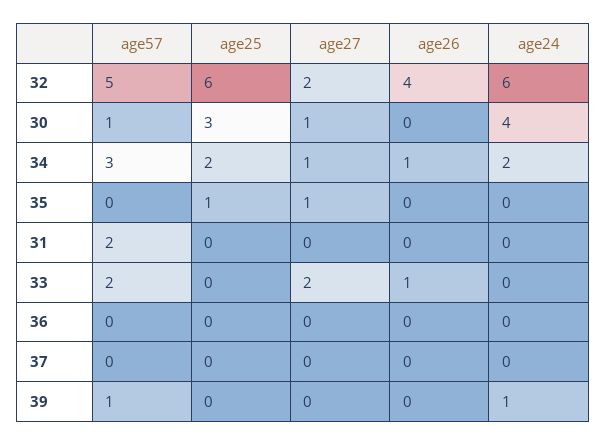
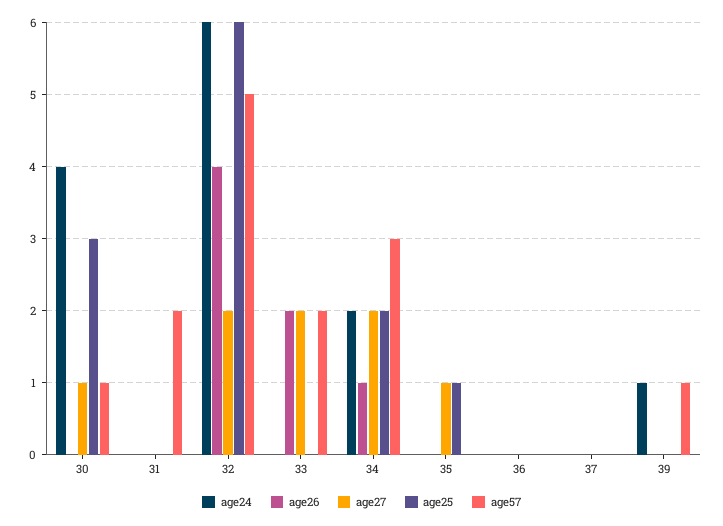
  {
    "age57": {
      "32": 5,
      "30": 1,
      "34": 3,
      "35": 0,
      "31": 2,
      "33": 2,
      "36": 0,
      "37": 0,
      "39": 1
    },
    "age25": {
      "32": 6,
      "30": 3,
      "34": 2,
      "35": 1,
      "31": 0,
      "33": 0,
      "36": 0,
      "37": 0,
      "39": 0
    },
    "age27": {
      "32": 2,
      "30": 1,
-     "34": 1,
+     "34": 2,
      "35": 1,
      "31": 0,
      "33": 2,
      "36": 0,
      "37": 0,
      "39": 0
    },
    "age26": {
      "32": 4,
      "30": 0,
      "34": 1,
      "35": 0,
      "31": 0,
-     "33": 1,
+     "33": 2,
      "36": 0,
      "37": 0,
      "39": 0
    },
    "age24": {
      "32": 6,
      "30": 4,
      "34": 2,
      "35": 0,
      "31": 0,
      "33": 0,
      "36": 0,
      "37": 0,
      "39": 1
    }
  }

